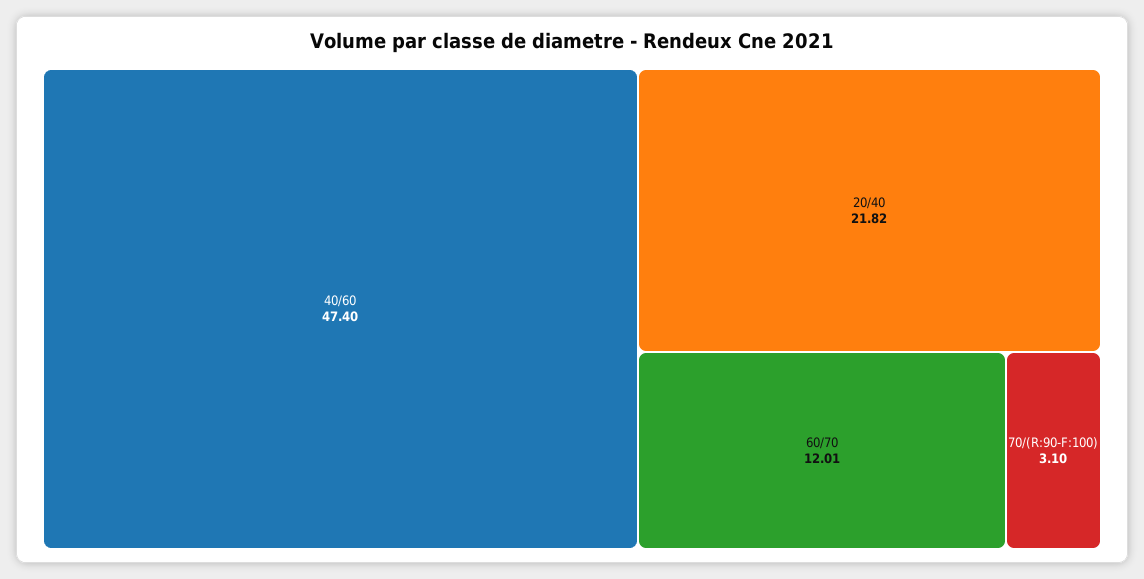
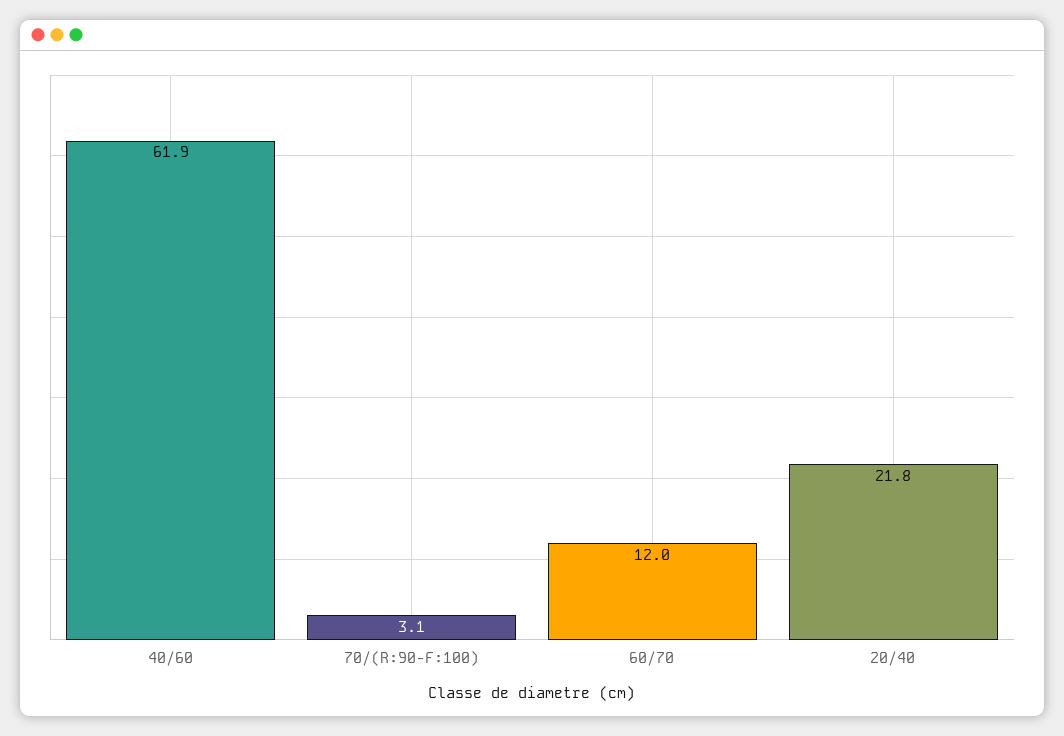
  {
-   "40/60": 47.4,
+   "40/60": 61.9,
    "20/40": 21.82,
    "60/70": 12.01,
    "70/(R:90-F:100)": 3.1
  }

